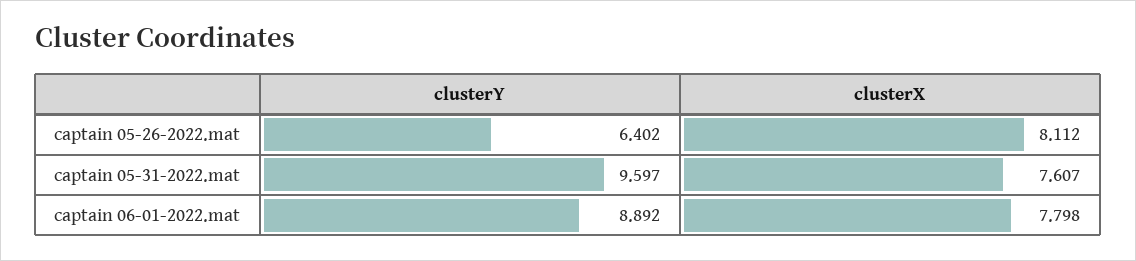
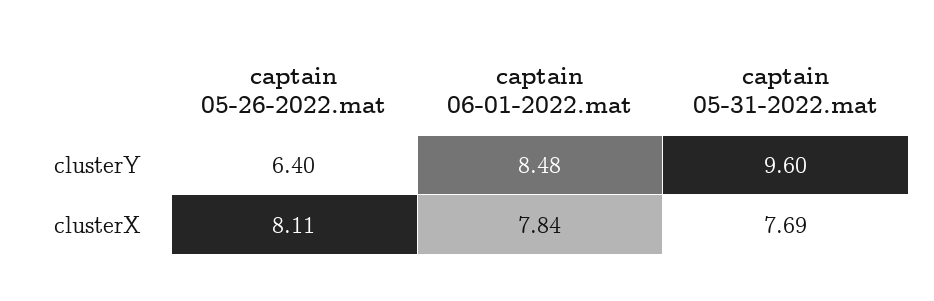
  {
    "clusterY": {
      "captain 05-26-2022.mat": 6.402,
      "captain 05-31-2022.mat": 9.597,
-     "captain 06-01-2022.mat": 8.892
+     "captain 06-01-2022.mat": 8.48
    },
    "clusterX": {
      "captain 05-26-2022.mat": 8.112,
-     "captain 05-31-2022.mat": 7.607,
+     "captain 05-31-2022.mat": 7.69,
-     "captain 06-01-2022.mat": 7.798
+     "captain 06-01-2022.mat": 7.84
    }
  }

